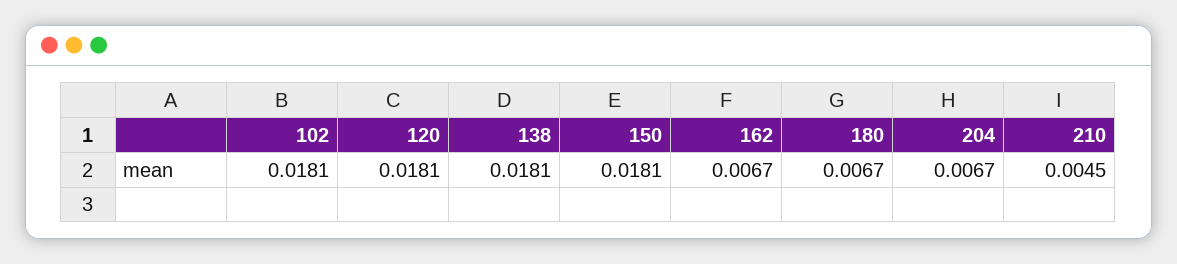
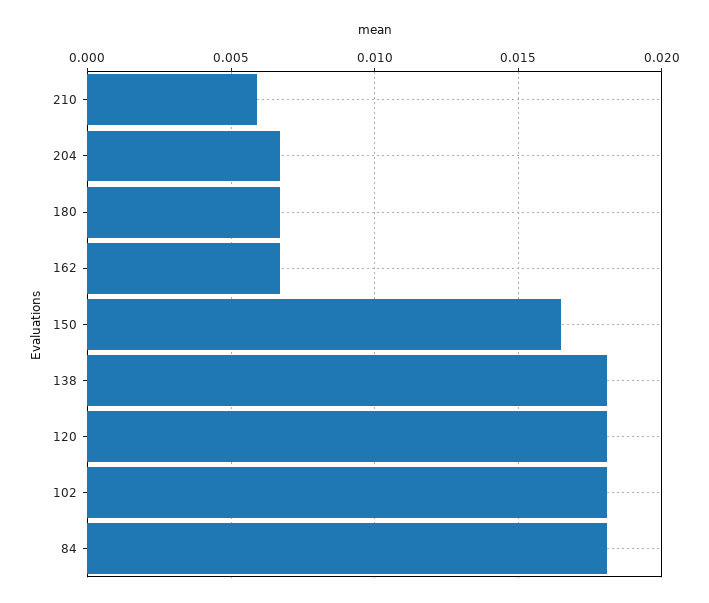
  {
    "102": 0.0181,
    "120": 0.0181,
    "138": 0.0181,
-   "150": 0.0181,
+   "150": 0.0165,
    "162": 0.0067,
    "180": 0.0067,
    "204": 0.0067,
-   "210": 0.0045
+   "210": 0.006,
+   "84": 0.018
  }

